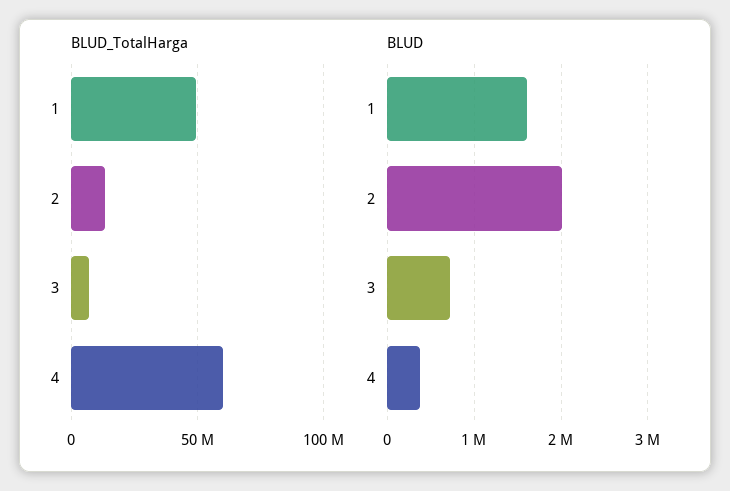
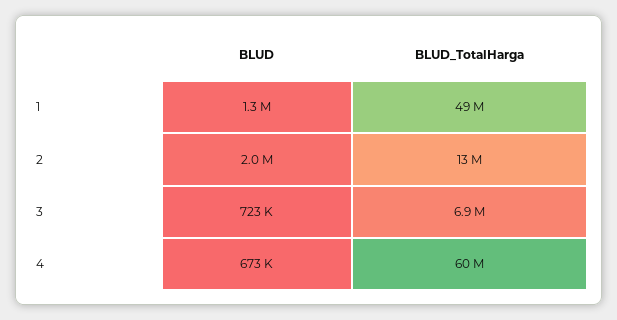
  {
    "BLUD_TotalHarga": {
      "1": 49000000,
      "2": 13000000,
      "3": 6900000,
      "4": 60000000
    },
    "BLUD": {
-     "1": 1600000,
+     "1": 1300000,
      "2": 2000000,
      "3": 723000,
-     "4": 400000
+     "4": 673000
    }
  }

